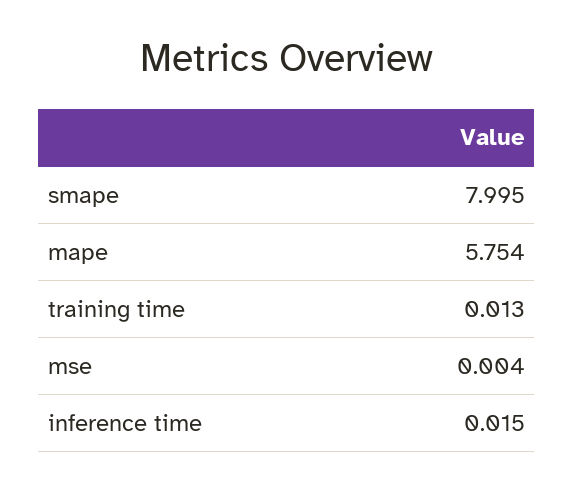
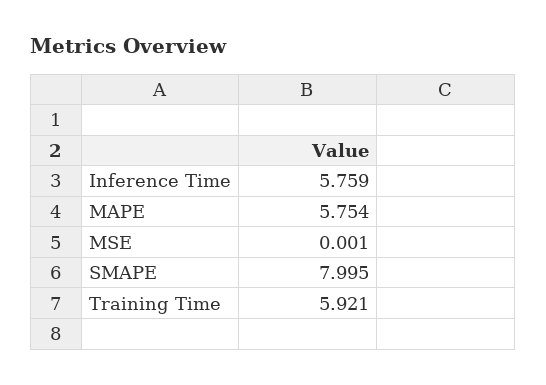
  {
    "smape": 7.995,
    "mape": 5.754,
-   "training time": 0.013,
+   "training time": 5.921,
-   "mse": 0.004,
+   "mse": 0.001,
-   "inference time": 0.015
+   "inference time": 5.759
  }

